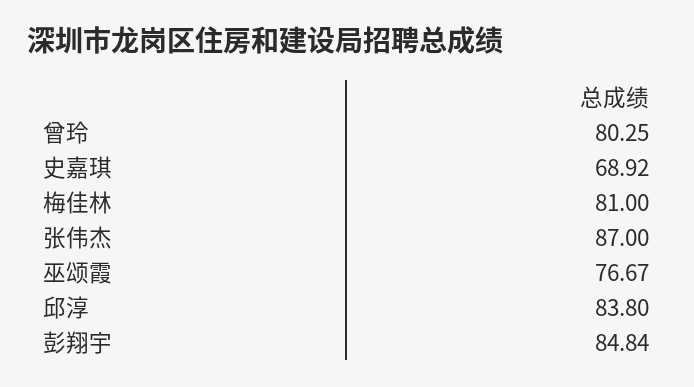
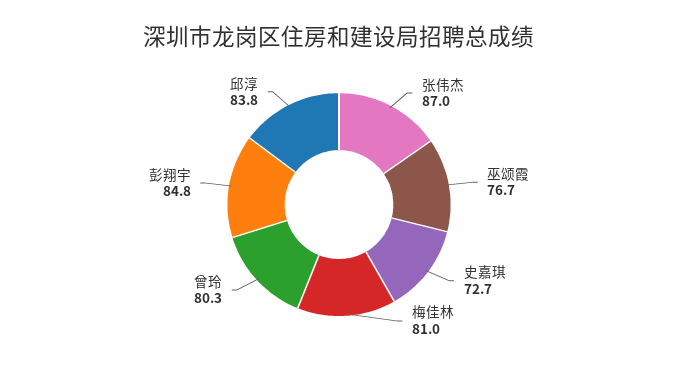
  {
    "曾玲": 80.25,
-   "史嘉琪": 68.92,
+   "史嘉琪": 72.7,
    "梅佳林": 81,
    "张伟杰": 87,
    "巫颂霞": 76.67,
    "邱淳": 83.8,
    "彭翔宇": 84.84
  }

